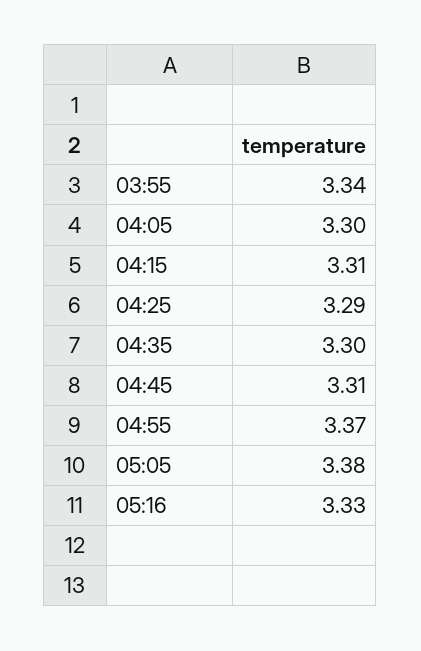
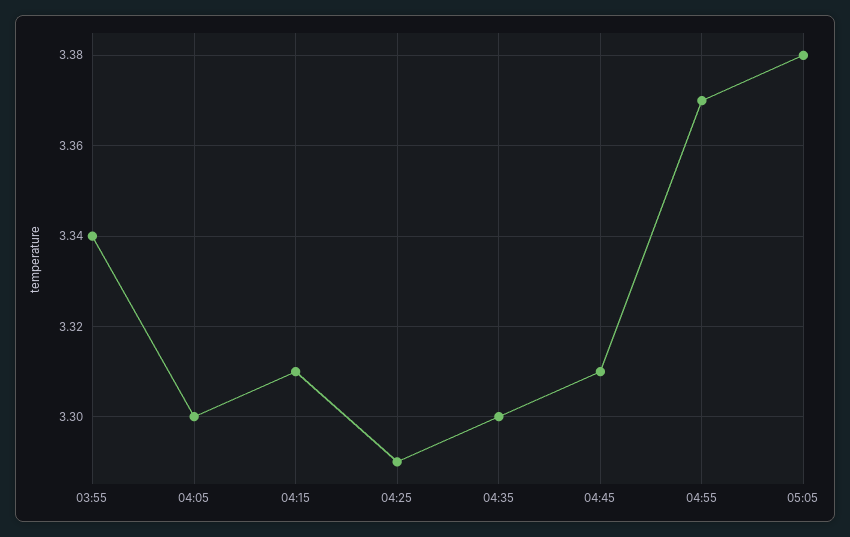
  {
    "03:55": 3.34,
    "04:05": 3.3,
    "04:15": 3.31,
    "04:25": 3.29,
    "04:35": 3.3,
    "04:45": 3.31,
    "04:55": 3.37,
-   "05:05": 3.38,
+   "05:05": 3.38
-   "05:16": 3.33
  }

